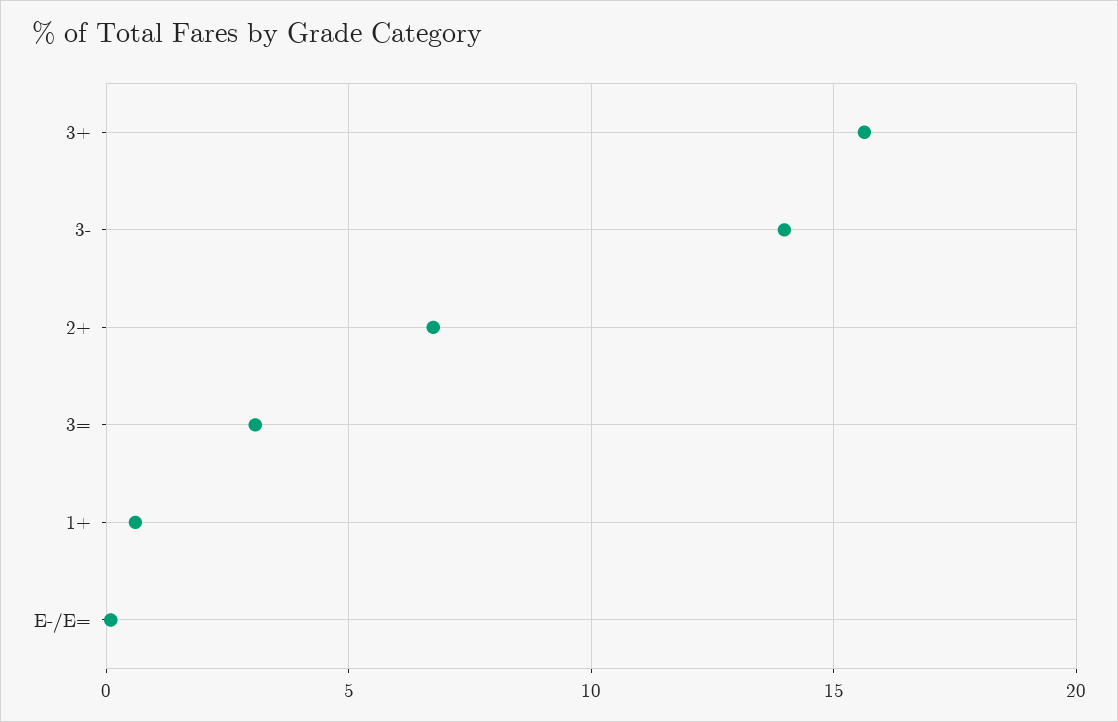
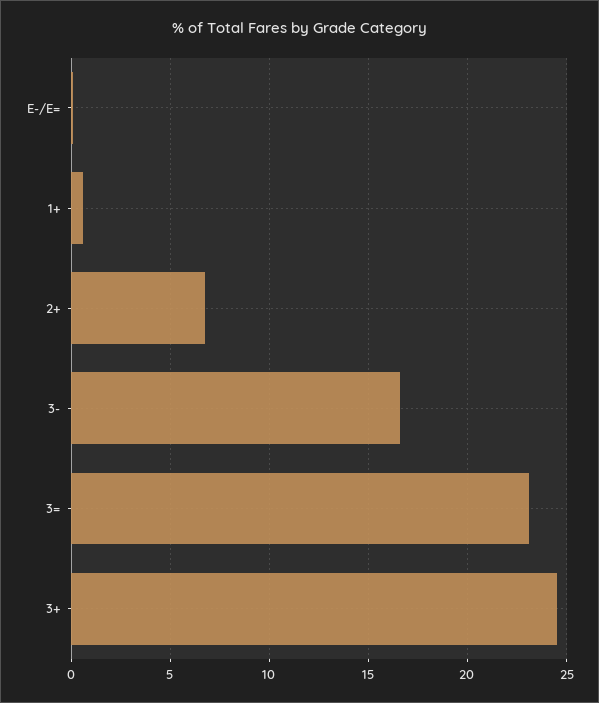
  {
-   "3+": 15.5,
+   "3+": 24.5,
-   "3-": 14,
+   "3-": 16.5,
    "2+": 6.5,
-   "3=": 3,
+   "3=": 23,
    "1+": 0.5,
    "E-/E=": 0
  }

